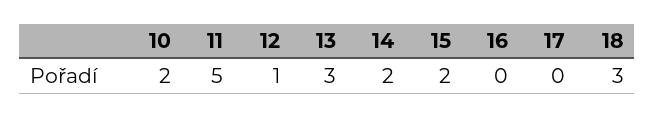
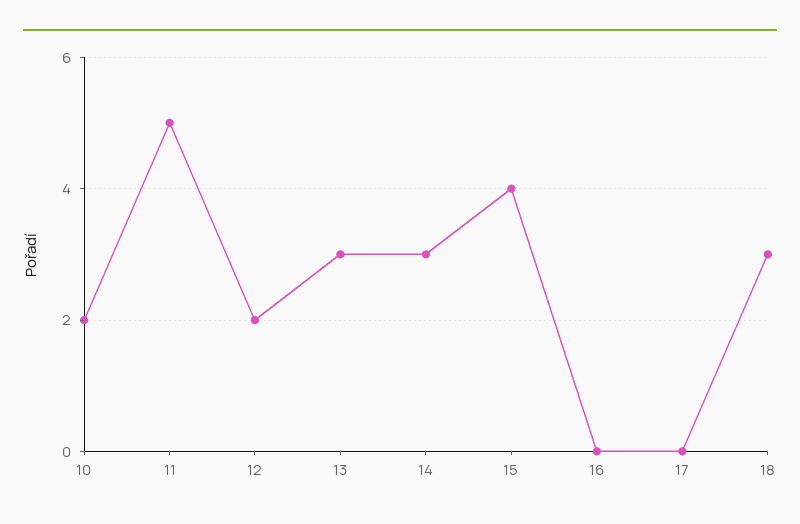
  {
    "10": 2,
    "11": 5,
-   "12": 1,
+   "12": 2,
    "13": 3,
-   "14": 2,
+   "14": 3,
-   "15": 2,
+   "15": 4,
    "16": 0,
    "17": 0,
    "18": 3
  }

